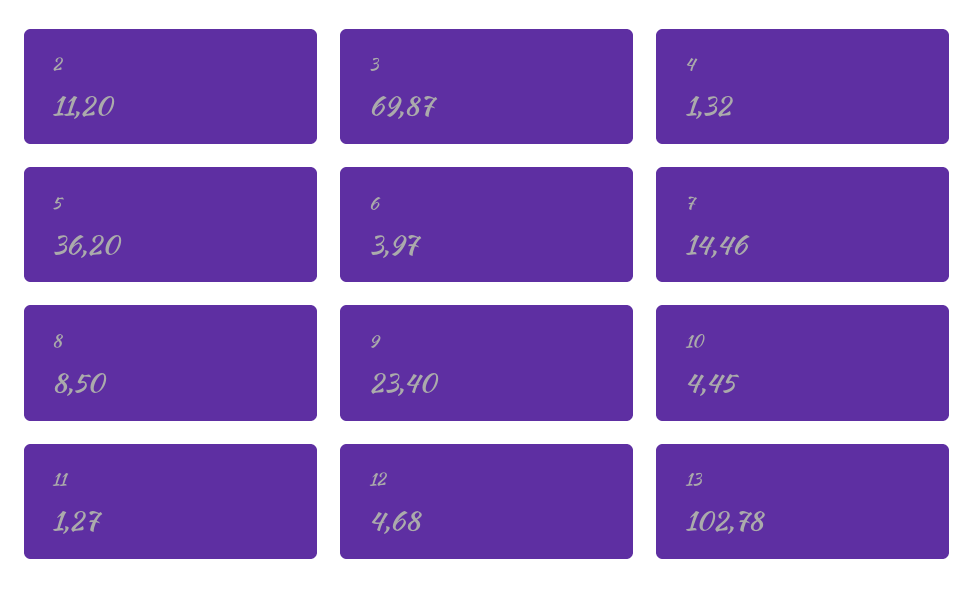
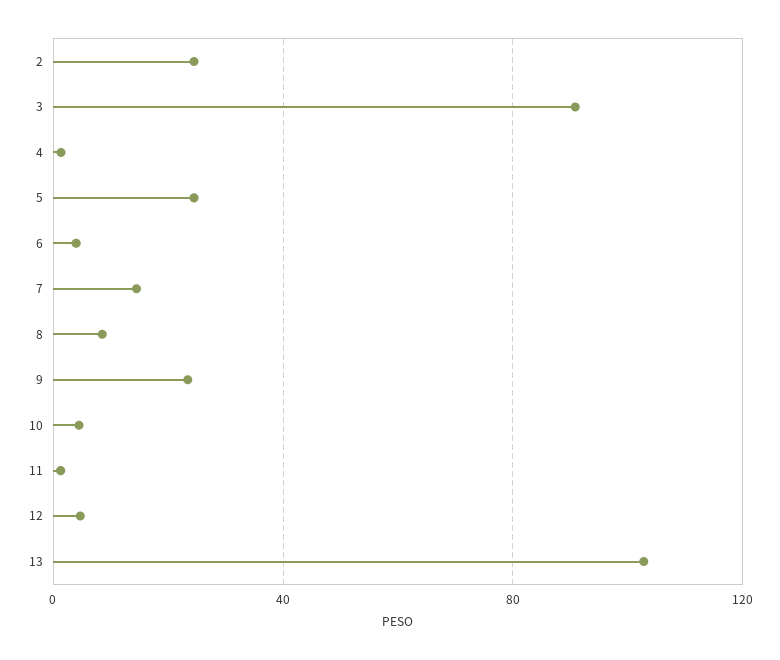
  {
-   "2": 11.2,
+   "2": 25,
-   "3": 69.87,
+   "3": 90,
    "4": 1.32,
-   "5": 36.2,
+   "5": 25,
    "6": 3.97,
    "7": 14.46,
    "8": 8.5,
    "9": 23.4,
    "10": 4.45,
    "11": 1.27,
    "12": 4.68,
    "13": 102.78
  }

